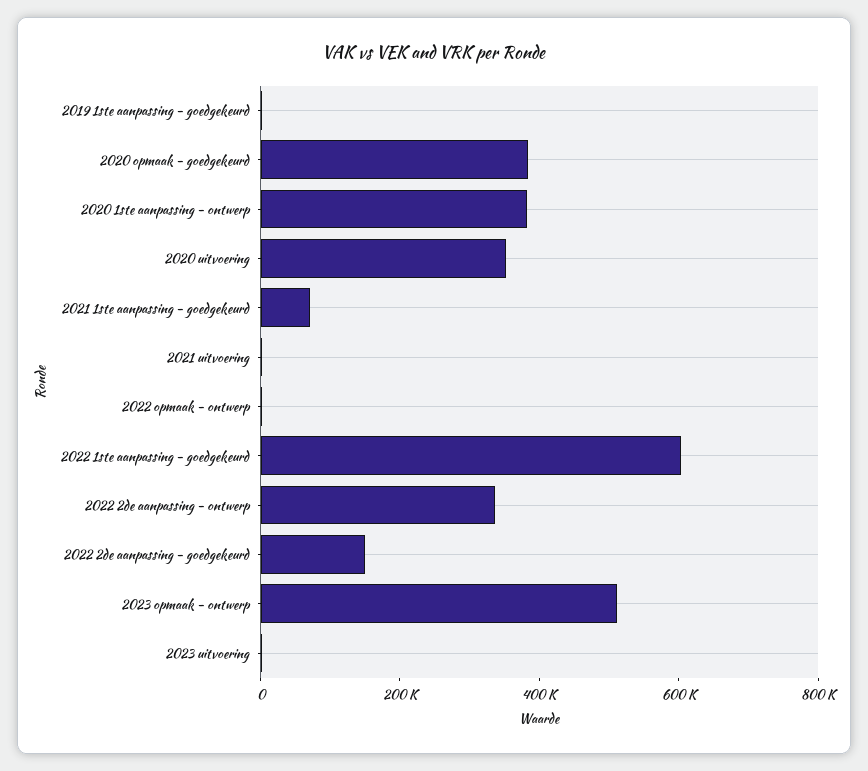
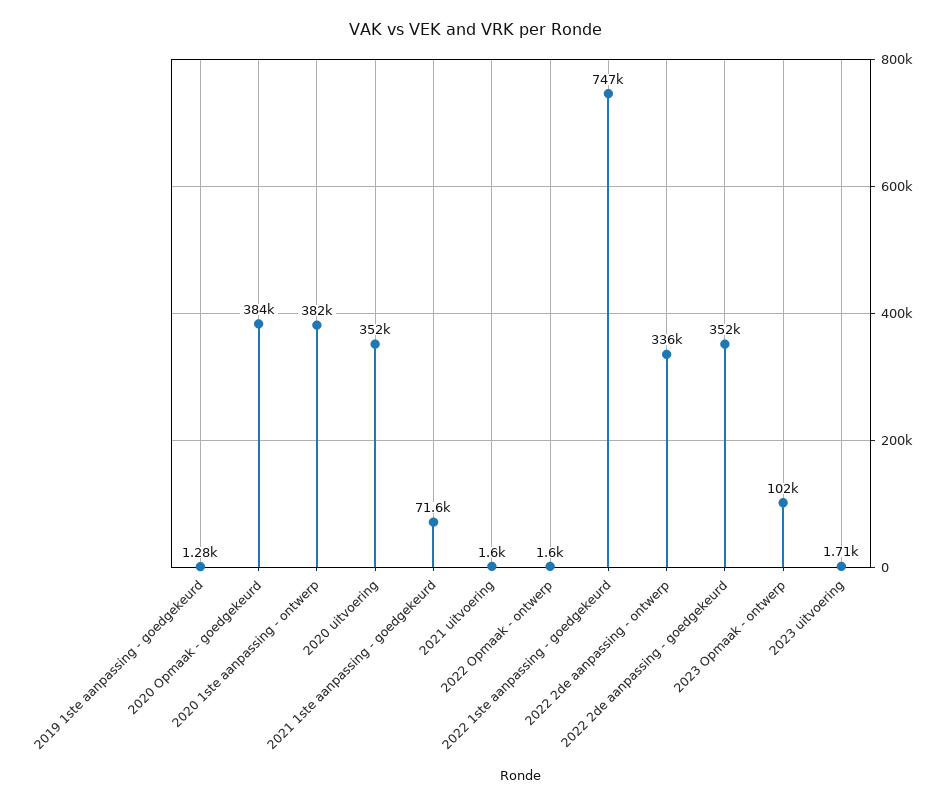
  {
    "2019 1ste aanpassing - goedgekeurd": 1280,
    "2020 opmaak - goedgekeurd": 384000,
    "2020 1ste aanpassing - ontwerp": 382000,
    "2020 uitvoering": 352000,
    "2021 1ste aanpassing - goedgekeurd": 71600,
    "2021 uitvoering": 1600,
    "2022 opmaak - ontwerp": 1600,
-   "2022 1ste aanpassing - goedgekeurd": 600000,
+   "2022 1ste aanpassing - goedgekeurd": 747000,
    "2022 2de aanpassing - ontwerp": 336000,
-   "2022 2de aanpassing - goedgekeurd": 150000,
+   "2022 2de aanpassing - goedgekeurd": 352000,
-   "2023 opmaak - ontwerp": 500000,
+   "2023 opmaak - ontwerp": 102000,
    "2023 uitvoering": 1710
  }

